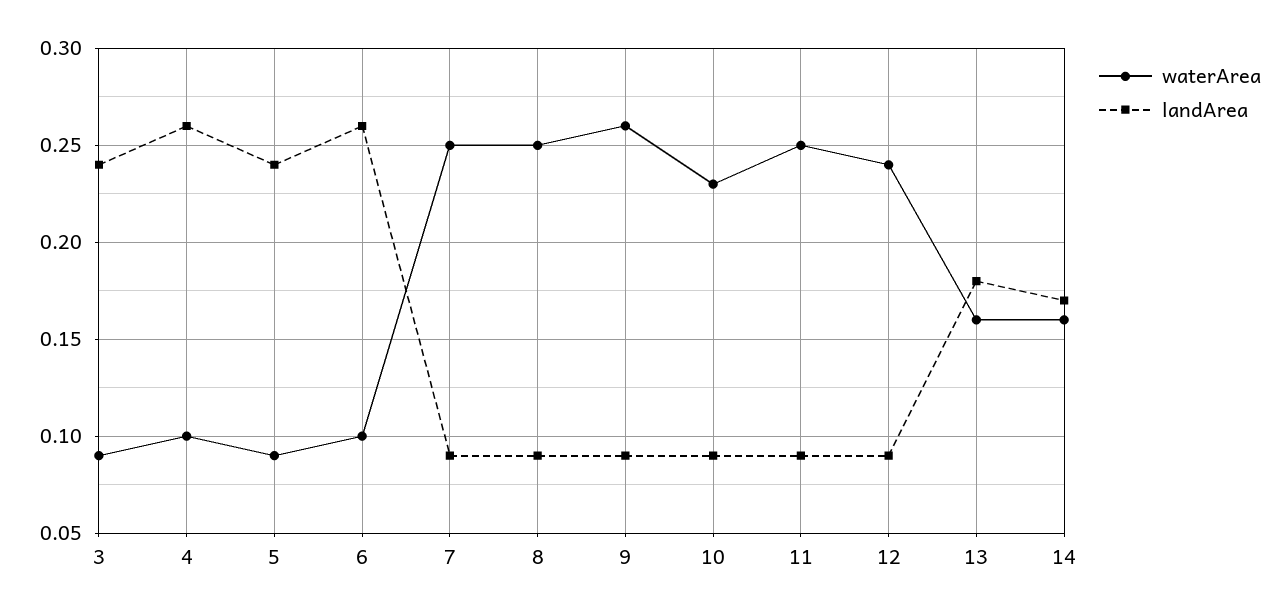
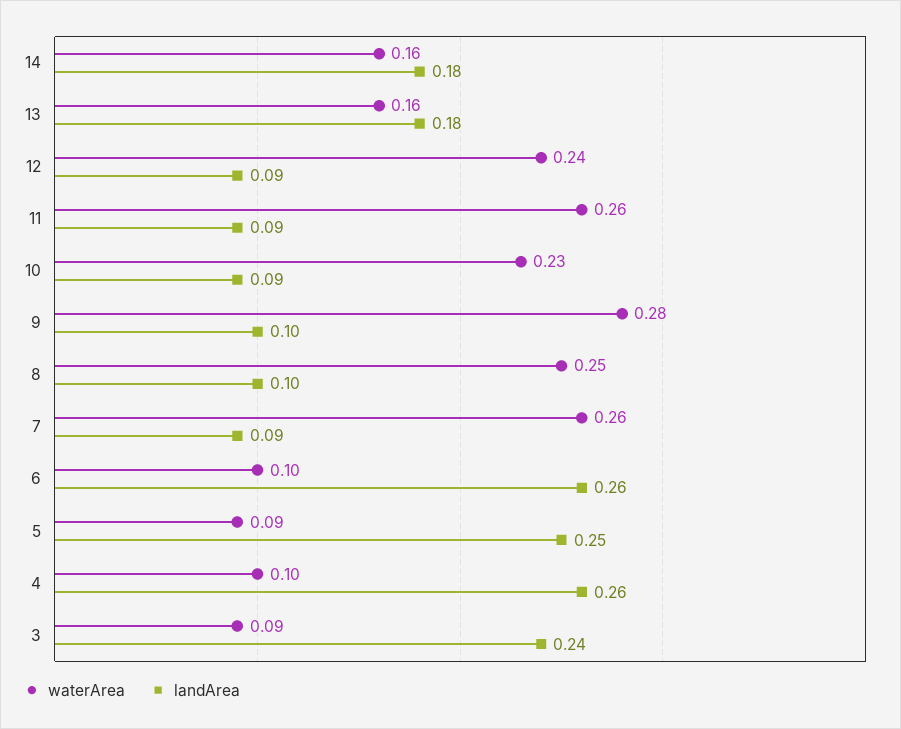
  {
    "waterArea": {
      "3": 0.09,
      "4": 0.1,
      "5": 0.09,
      "6": 0.1,
-     "7": 0.25,
+     "7": 0.26,
      "8": 0.25,
-     "9": 0.26,
+     "9": 0.28,
      "10": 0.23,
-     "11": 0.25,
+     "11": 0.26,
      "12": 0.24,
      "13": 0.16,
      "14": 0.16
    },
    "landArea": {
      "3": 0.24,
      "4": 0.26,
-     "5": 0.24,
+     "5": 0.25,
      "6": 0.26,
      "7": 0.09,
-     "8": 0.09,
+     "8": 0.1,
-     "9": 0.09,
+     "9": 0.1,
      "10": 0.09,
      "11": 0.09,
      "12": 0.09,
      "13": 0.18,
-     "14": 0.17
+     "14": 0.18
    }
  }

